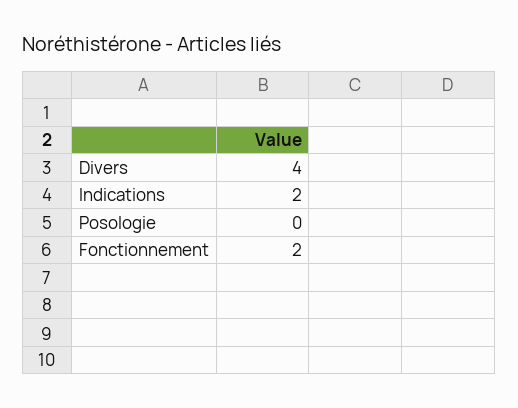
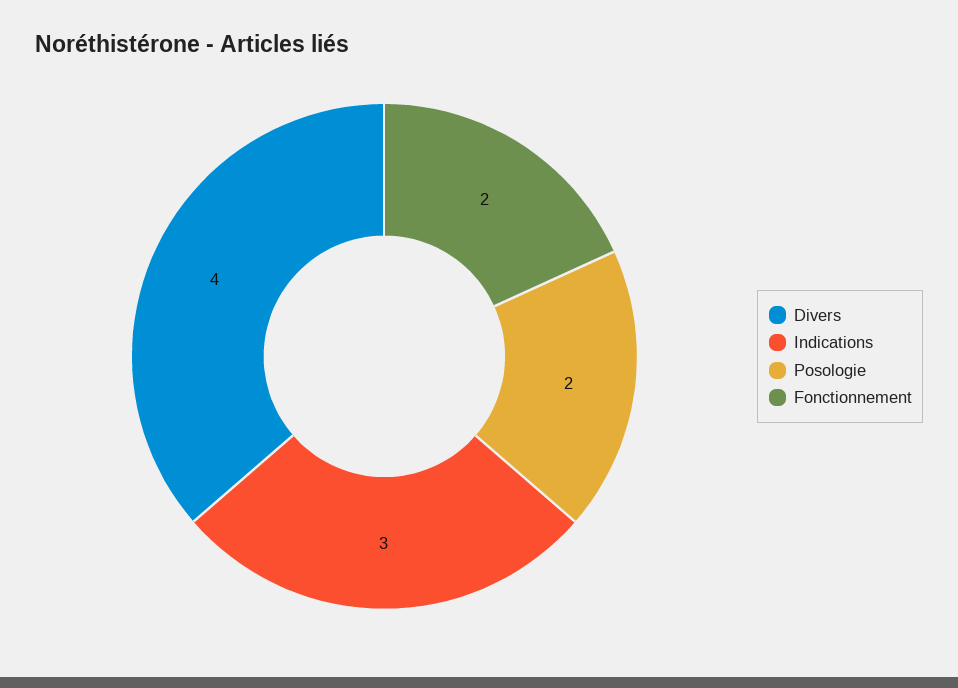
  {
    "Divers": 4,
-   "Indications": 2,
+   "Indications": 3,
-   "Posologie": 0,
+   "Posologie": 2,
    "Fonctionnement": 2
  }

